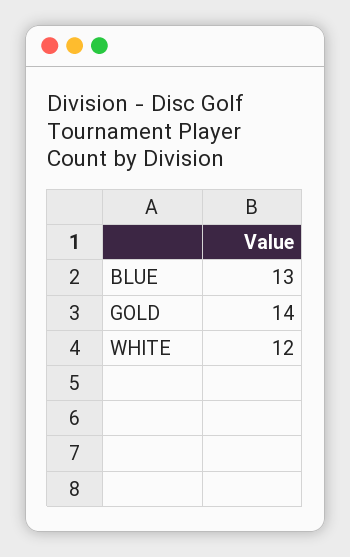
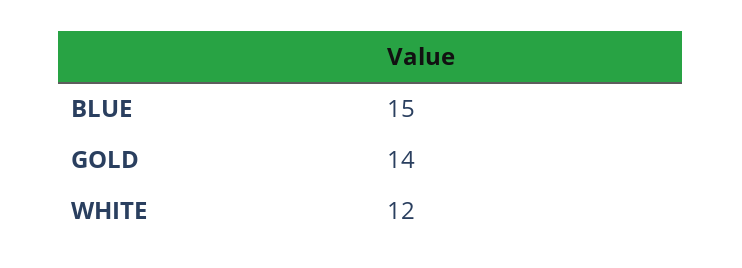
  {
-   "BLUE": 13,
+   "BLUE": 15,
    "GOLD": 14,
    "WHITE": 12
  }

